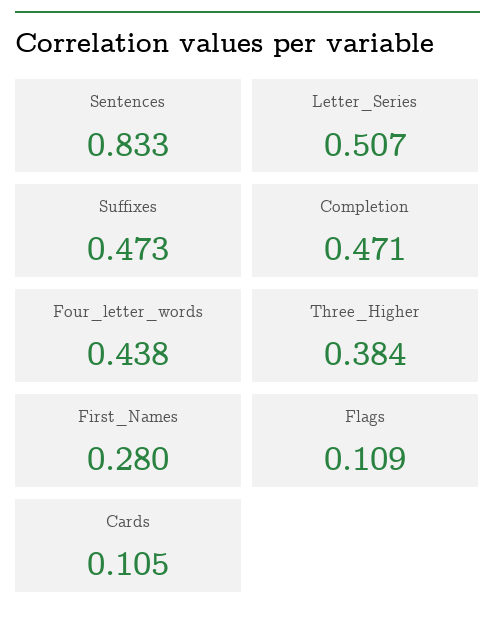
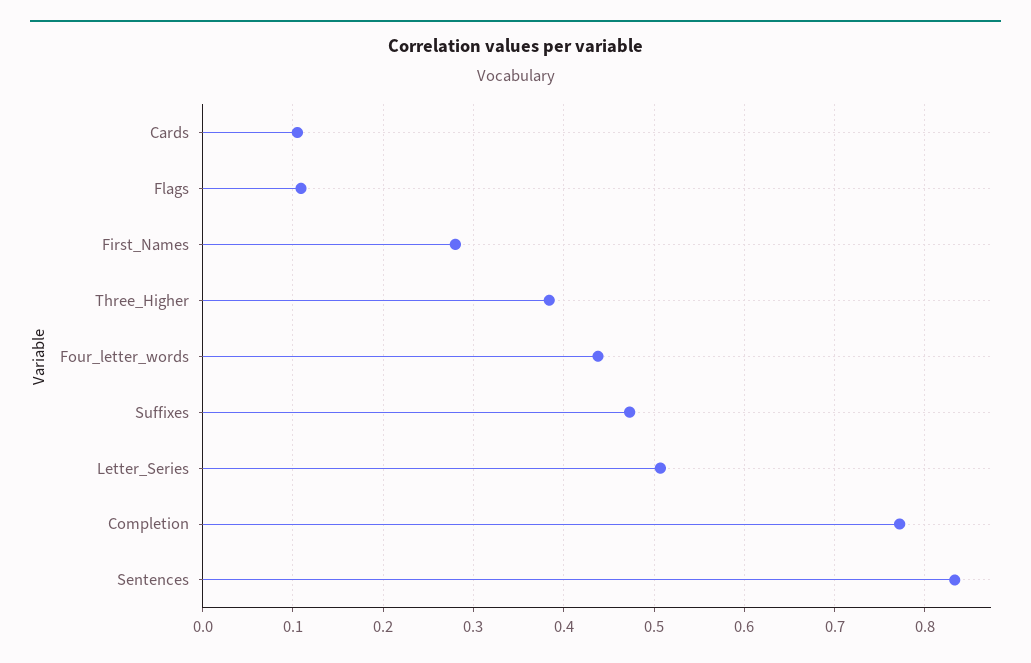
  {
    "Sentences": 0.833,
    "Letter_Series": 0.507,
    "Suffixes": 0.473,
-   "Completion": 0.471,
+   "Completion": 0.77,
    "Four_letter_words": 0.438,
    "Three_Higher": 0.384,
    "First_Names": 0.28,
    "Flags": 0.109,
    "Cards": 0.105
  }

